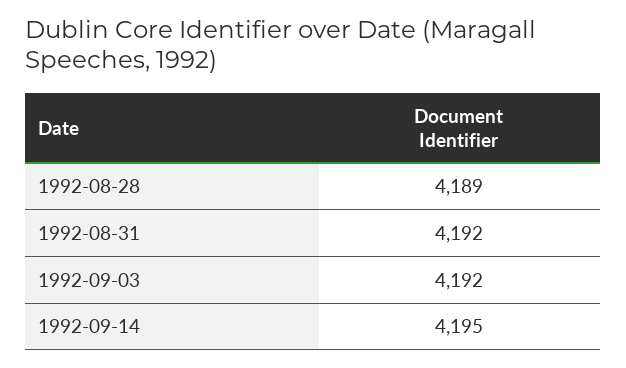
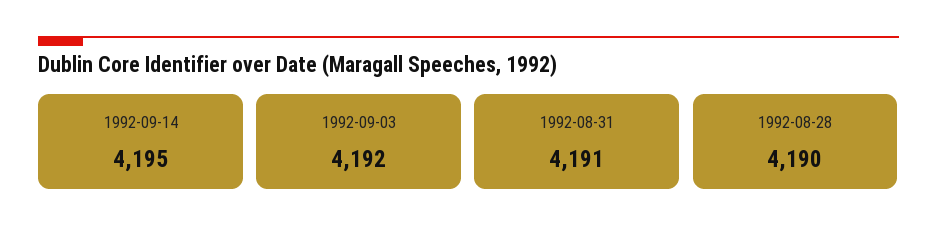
  {
-   "1992-08-28": 4189,
+   "1992-08-28": 4190,
-   "1992-08-31": 4192,
+   "1992-08-31": 4191,
    "1992-09-03": 4192,
    "1992-09-14": 4195
  }

